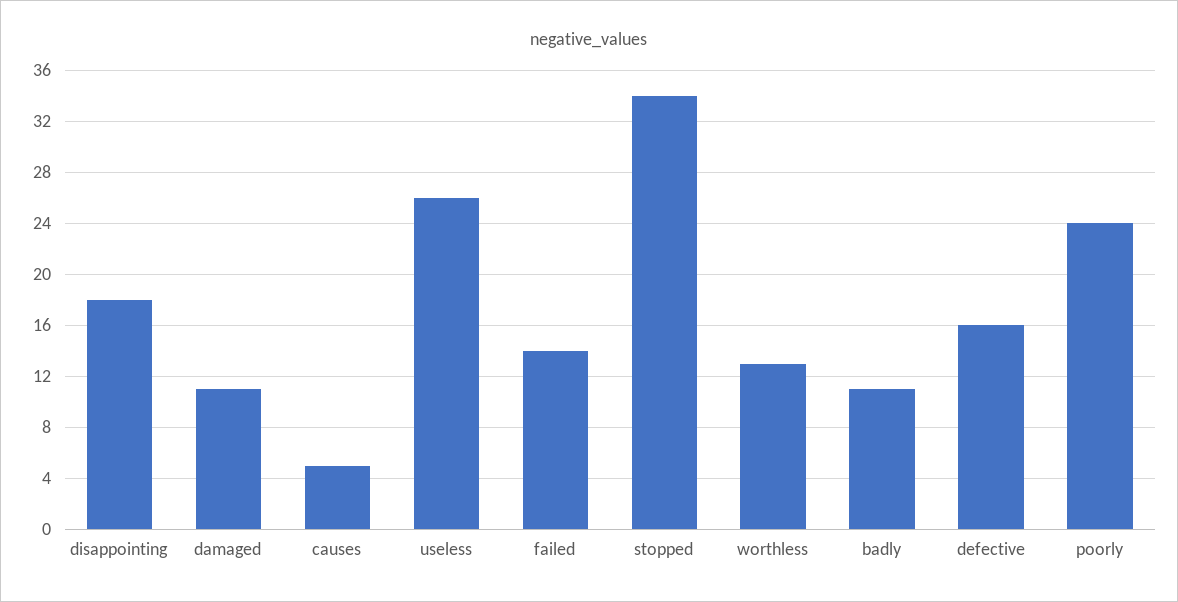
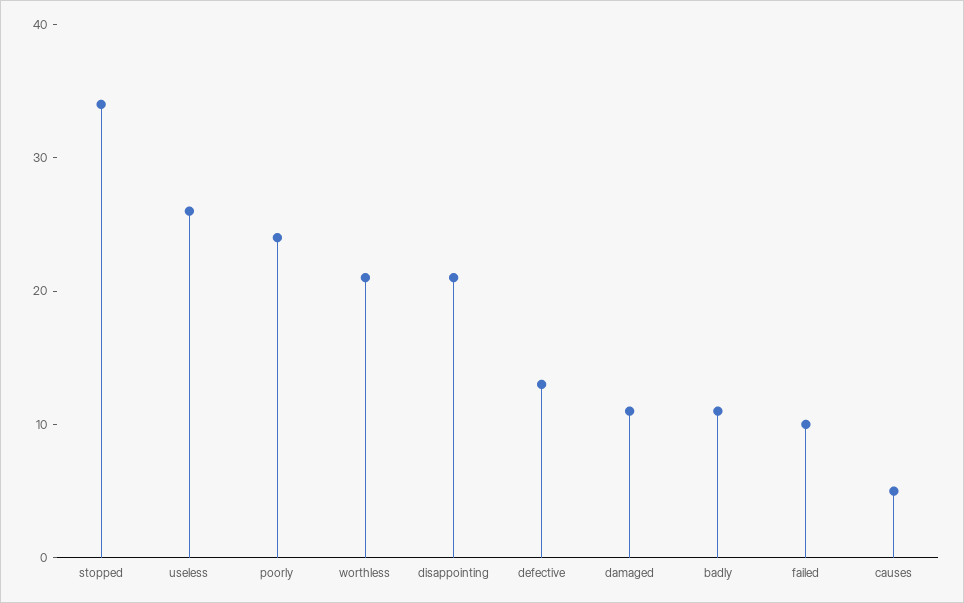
  {
-   "disappointing": 18,
+   "disappointing": 21,
    "damaged": 11,
    "causes": 5,
    "useless": 26,
-   "failed": 14,
+   "failed": 10,
    "stopped": 34,
-   "worthless": 13,
+   "worthless": 21,
    "badly": 11,
-   "defective": 16,
+   "defective": 13,
    "poorly": 24
  }

